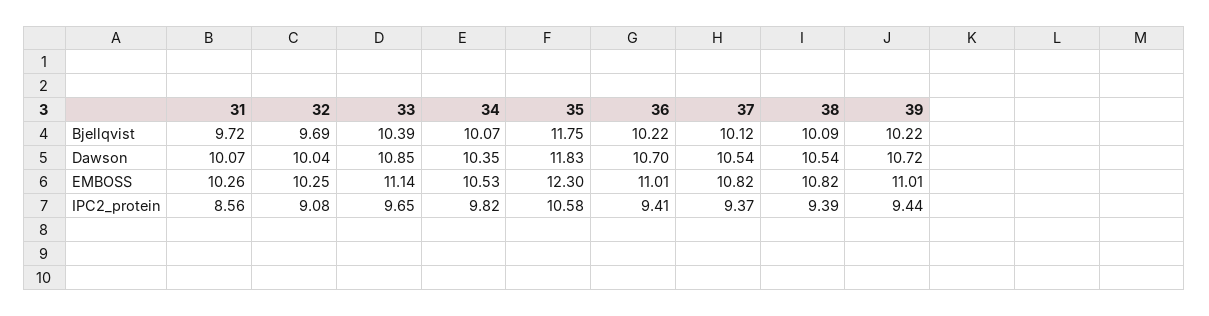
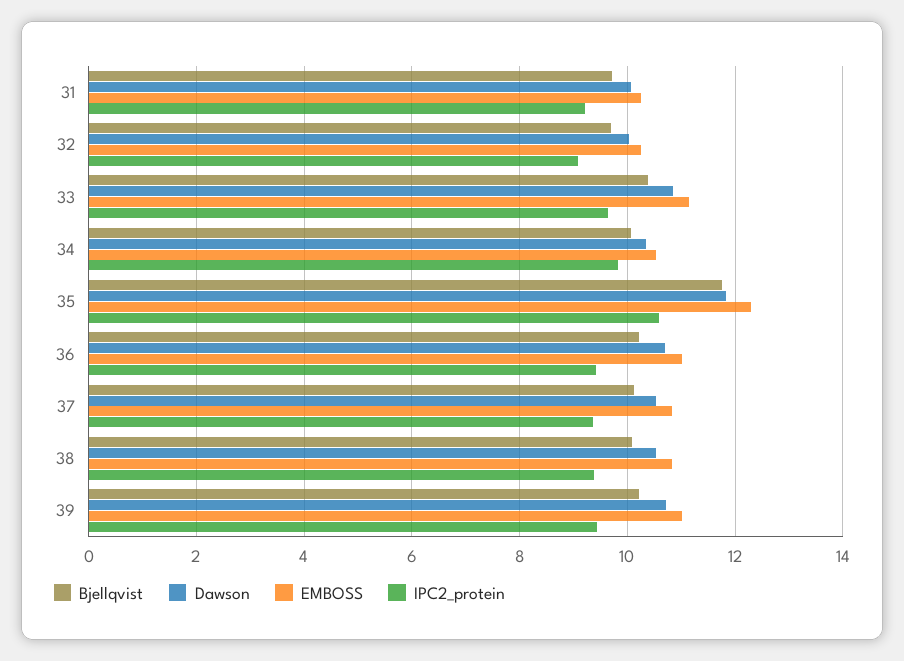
  {
    "Bjellqvist": {
      "31": 9.72,
      "32": 9.69,
      "33": 10.39,
      "34": 10.07,
      "35": 11.75,
      "36": 10.22,
      "37": 10.12,
      "38": 10.09,
      "39": 10.22
    },
    "Dawson": {
      "31": 10.07,
      "32": 10.04,
      "33": 10.85,
      "34": 10.35,
      "35": 11.83,
      "36": 10.7,
      "37": 10.54,
      "38": 10.54,
      "39": 10.72
    },
    "EMBOSS": {
      "31": 10.26,
      "32": 10.25,
      "33": 11.14,
      "34": 10.53,
      "35": 12.3,
      "36": 11.01,
      "37": 10.82,
      "38": 10.82,
      "39": 11.01
    },
    "IPC2_protein": {
-     "31": 8.56,
+     "31": 9.2,
      "32": 9.08,
      "33": 9.65,
      "34": 9.82,
      "35": 10.58,
      "36": 9.41,
      "37": 9.37,
      "38": 9.39,
      "39": 9.44
    }
  }

